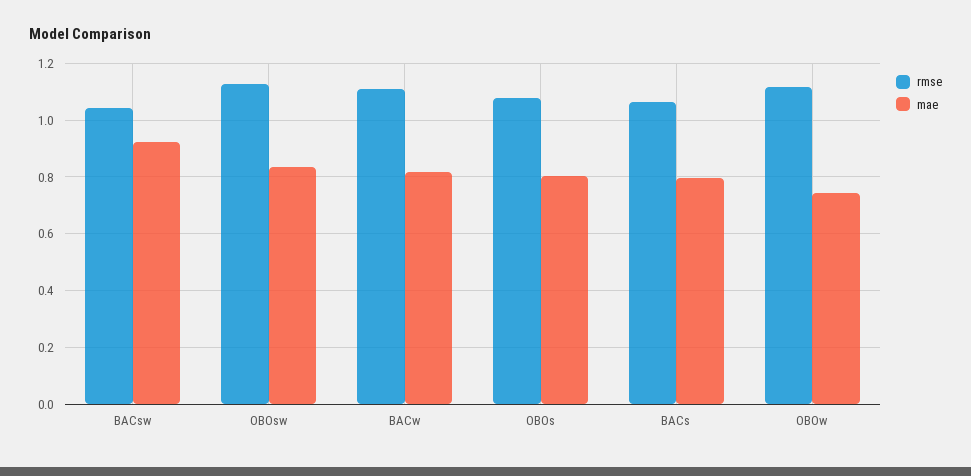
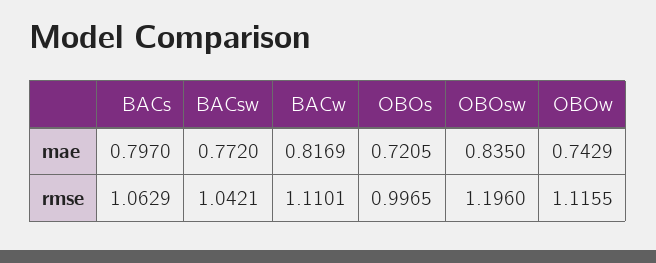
  {
    "rmse": {
      "BACsw": 1.0421,
-     "OBOsw": 1.125,
+     "OBOsw": 1.196,
      "BACw": 1.1101,
-     "OBOs": 1.075,
+     "OBOs": 0.9965,
      "BACs": 1.0629,
      "OBOw": 1.1155
    },
    "mae": {
-     "BACsw": 0.925,
+     "BACsw": 0.772,
      "OBOsw": 0.835,
      "BACw": 0.8169,
-     "OBOs": 0.8,
+     "OBOs": 0.7205,
      "BACs": 0.797,
      "OBOw": 0.7429
    }
  }

